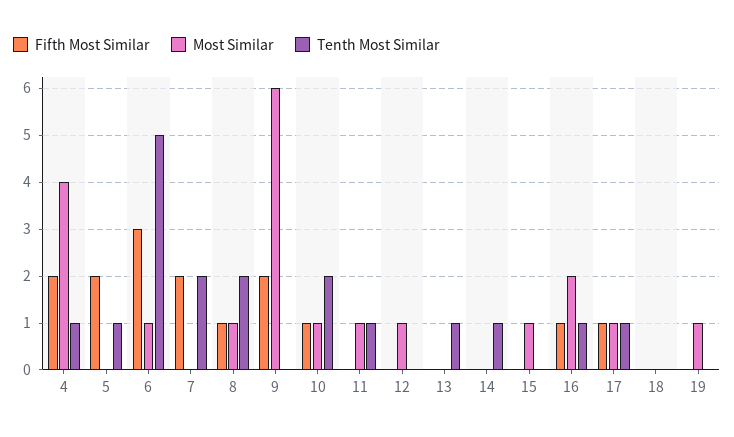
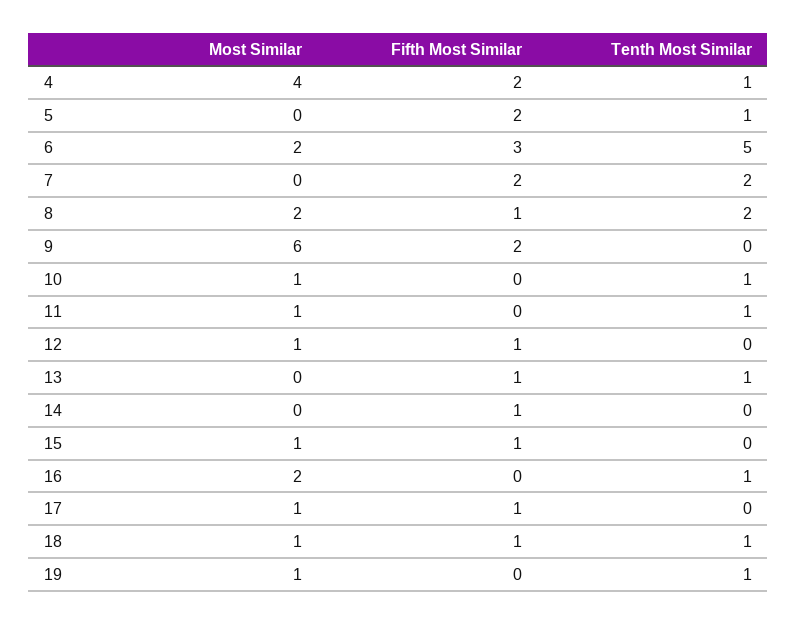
  {
    "Fifth Most Similar": {
      "4": 2,
      "5": 2,
      "6": 3,
      "7": 2,
      "8": 1,
      "9": 2,
-     "10": 1,
+     "10": 0,
      "11": 0,
-     "12": 0,
+     "12": 1,
-     "13": 0,
+     "13": 1,
-     "14": 0,
+     "14": 1,
-     "15": 0,
+     "15": 1,
-     "16": 1,
+     "16": 0,
      "17": 1,
-     "18": 0,
+     "18": 1,
      "19": 0
    },
    "Most Similar": {
      "4": 4,
      "5": 0,
-     "6": 1,
+     "6": 2,
      "7": 0,
-     "8": 1,
+     "8": 2,
      "9": 6,
      "10": 1,
      "11": 1,
      "12": 1,
      "13": 0,
      "14": 0,
      "15": 1,
      "16": 2,
      "17": 1,
-     "18": 0,
+     "18": 1,
      "19": 1
    },
    "Tenth Most Similar": {
      "4": 1,
      "5": 1,
      "6": 5,
      "7": 2,
      "8": 2,
      "9": 0,
-     "10": 2,
+     "10": 1,
      "11": 1,
      "12": 0,
      "13": 1,
-     "14": 1,
+     "14": 0,
      "15": 0,
      "16": 1,
-     "17": 1,
+     "17": 0,
-     "18": 0,
+     "18": 1,
-     "19": 0
+     "19": 1
    }
  }

